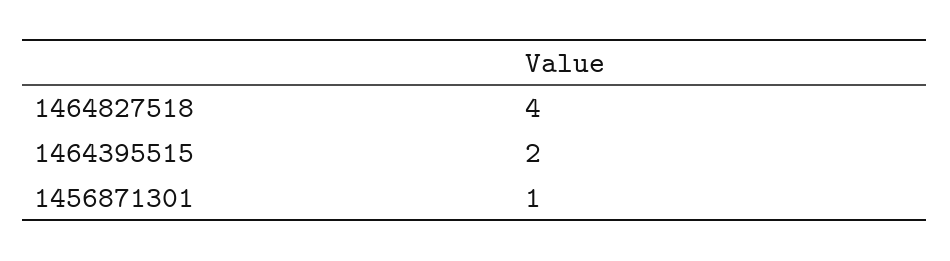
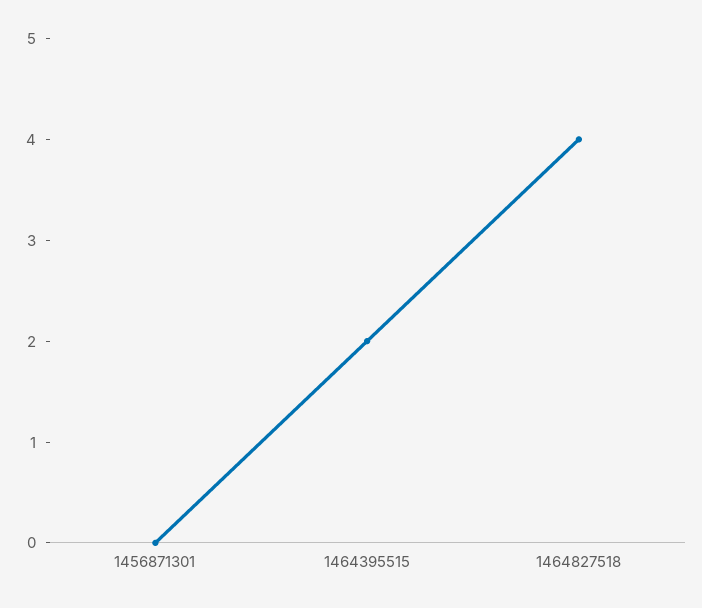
  {
    "1464827518": 4,
    "1464395515": 2,
-   "1456871301": 1
+   "1456871301": 0
  }

